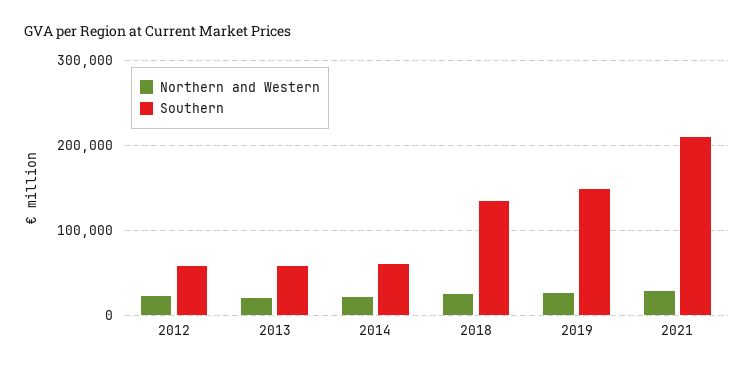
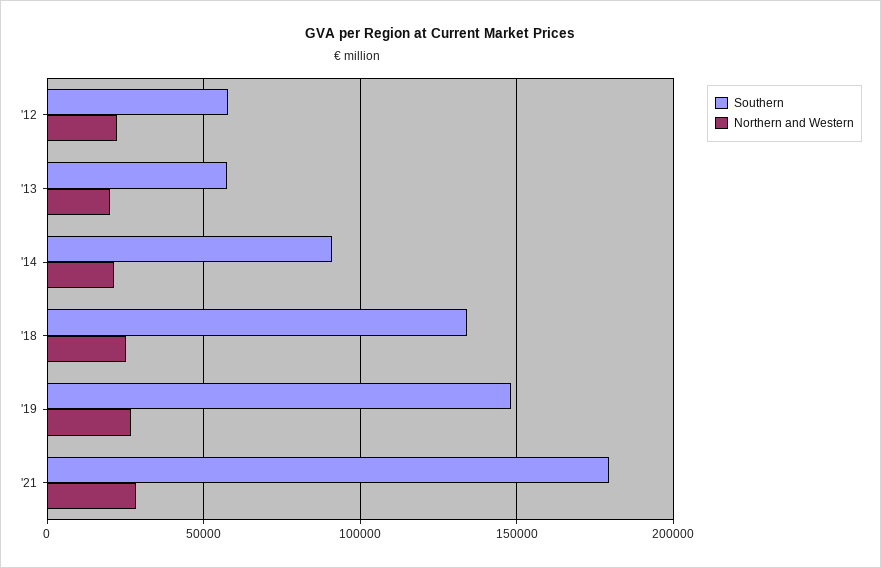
  {
    "Northern and Western": {
      "2012": 20000,
      "2013": 20000,
      "2014": 20000,
      "2018": 25000,
      "2019": 25000,
      "2021": 30000
    },
    "Southern": {
      "2012": 60000,
      "2013": 55000,
-     "2014": 60000,
+     "2014": 90000,
      "2018": 135000,
      "2019": 150000,
-     "2021": 210000
+     "2021": 180000
    }
  }

